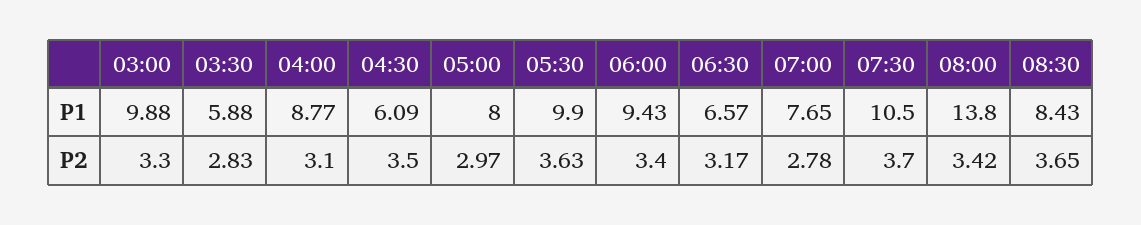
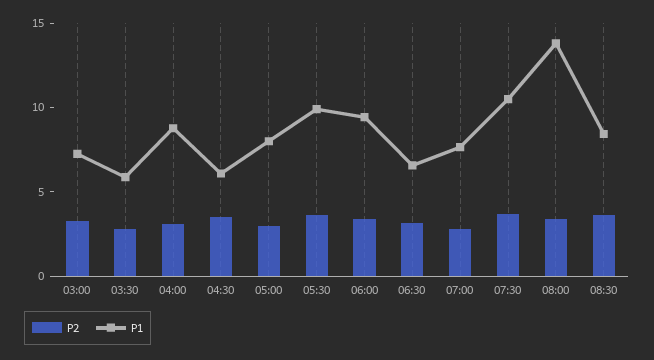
  {
    "P1": {
-     "03:00": 9.88,
+     "03:00": 7,
      "03:30": 5.88,
      "04:00": 8.77,
      "04:30": 6.09,
      "05:00": 8,
      "05:30": 9.9,
      "06:00": 9.43,
      "06:30": 6.57,
      "07:00": 7.65,
      "07:30": 10.5,
      "08:00": 13.8,
      "08:30": 8.43
    },
    "P2": {
      "03:00": 3.3,
      "03:30": 2.83,
      "04:00": 3.1,
      "04:30": 3.5,
      "05:00": 2.97,
      "05:30": 3.63,
      "06:00": 3.4,
      "06:30": 3.17,
      "07:00": 2.78,
      "07:30": 3.7,
      "08:00": 3.42,
      "08:30": 3.65
    }
  }

